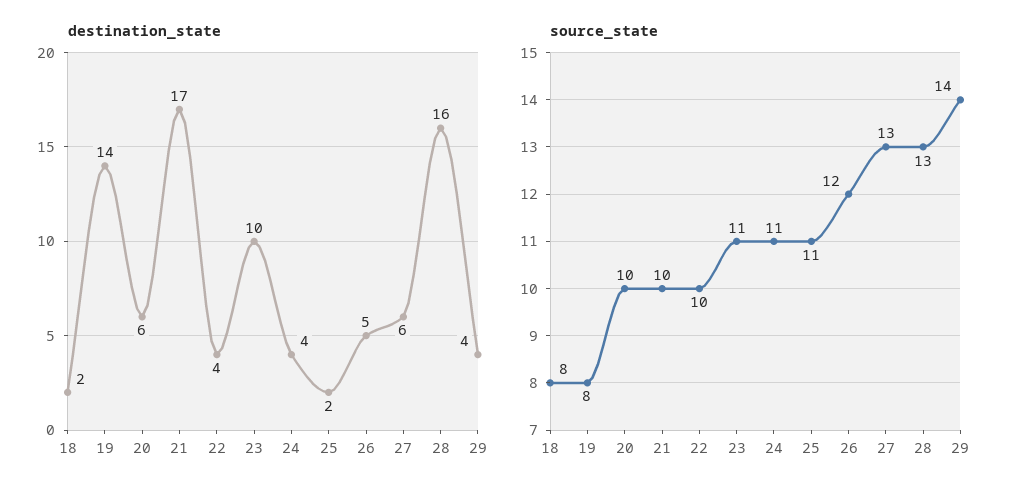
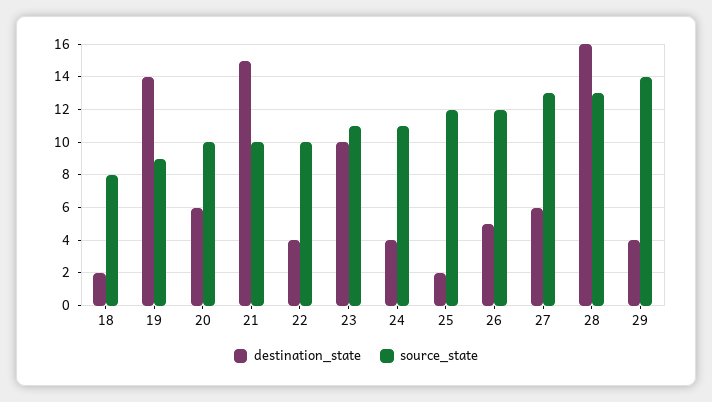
  {
    "destination_state": {
      "18": 2,
      "19": 14,
      "20": 6,
-     "21": 17,
+     "21": 15,
      "22": 4,
      "23": 10,
      "24": 4,
      "25": 2,
      "26": 5,
      "27": 6,
      "28": 16,
      "29": 4
    },
    "source_state": {
      "18": 8,
-     "19": 8,
+     "19": 9,
      "20": 10,
      "21": 10,
      "22": 10,
      "23": 11,
      "24": 11,
-     "25": 11,
+     "25": 12,
      "26": 12,
      "27": 13,
      "28": 13,
      "29": 14
    }
  }

